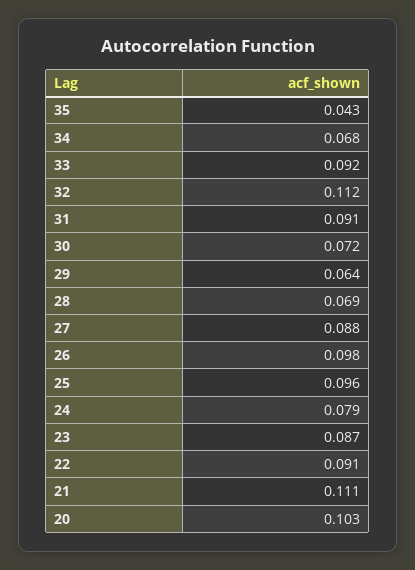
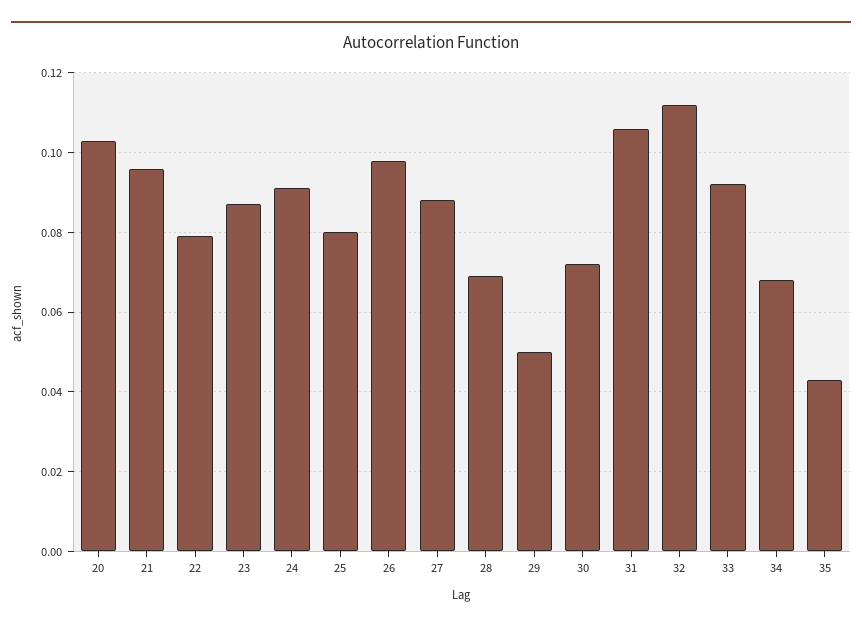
  {
    "35": 0.043,
    "34": 0.068,
    "33": 0.092,
    "32": 0.112,
-   "31": 0.091,
+   "31": 0.105,
    "30": 0.072,
-   "29": 0.064,
+   "29": 0.05,
    "28": 0.069,
    "27": 0.088,
    "26": 0.098,
-   "25": 0.096,
+   "25": 0.08,
-   "24": 0.079,
+   "24": 0.09,
    "23": 0.087,
-   "22": 0.091,
+   "22": 0.08,
-   "21": 0.111,
+   "21": 0.095,
    "20": 0.103
  }

